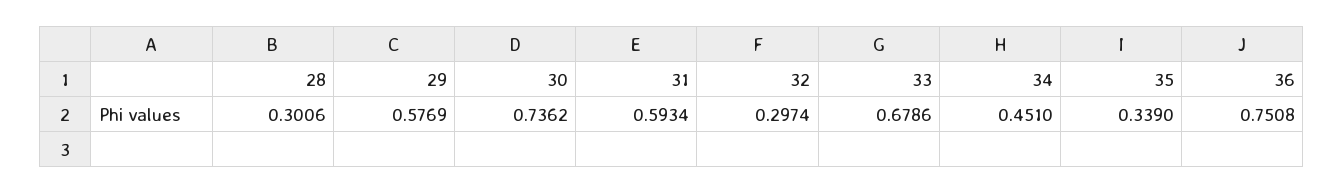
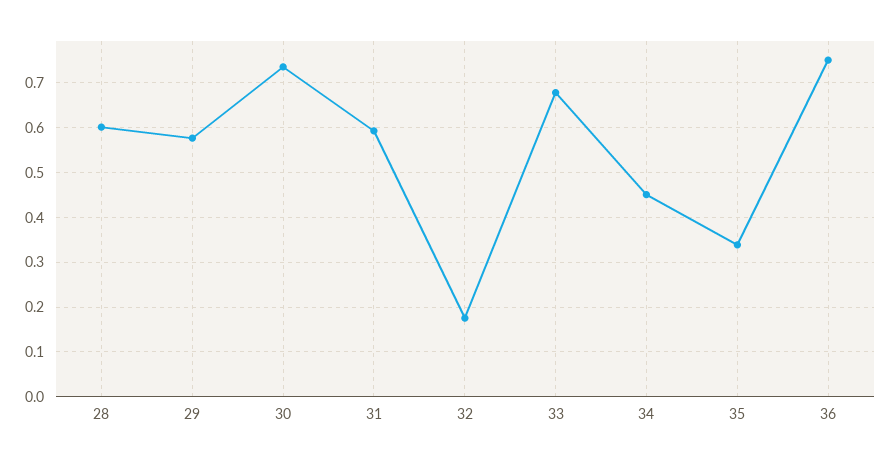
  {
-   "28": 0.3006,
+   "28": 0.6,
    "29": 0.5769,
    "30": 0.7362,
    "31": 0.5934,
-   "32": 0.2974,
+   "32": 0.18,
    "33": 0.6786,
    "34": 0.451,
    "35": 0.339,
    "36": 0.7508
  }

